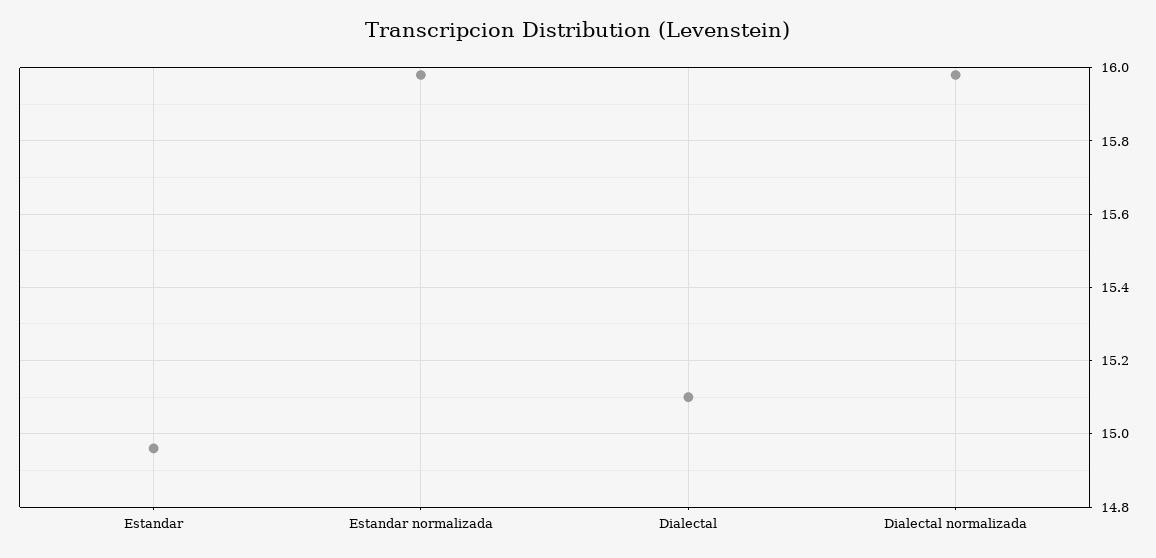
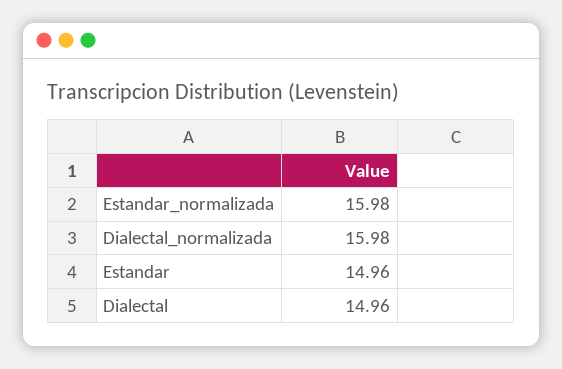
  {
    "Estandar": 14.96,
    "Estandar normalizada": 15.98,
-   "Dialectal": 15.1,
+   "Dialectal": 14.96,
    "Dialectal normalizada": 15.98
  }

